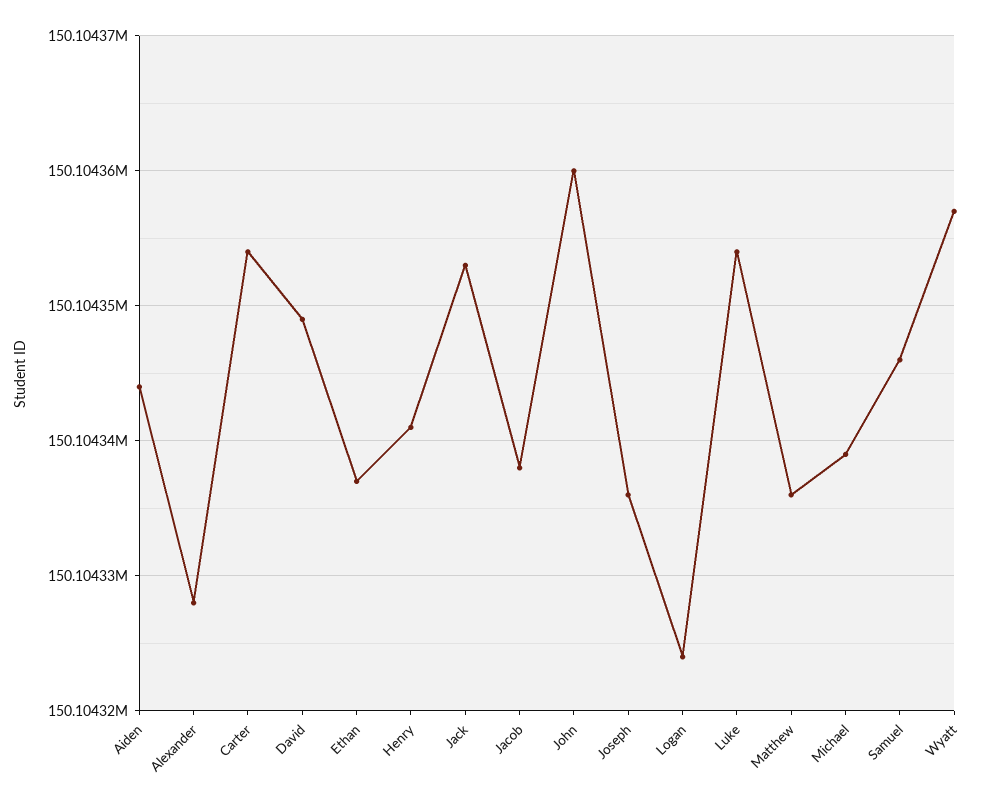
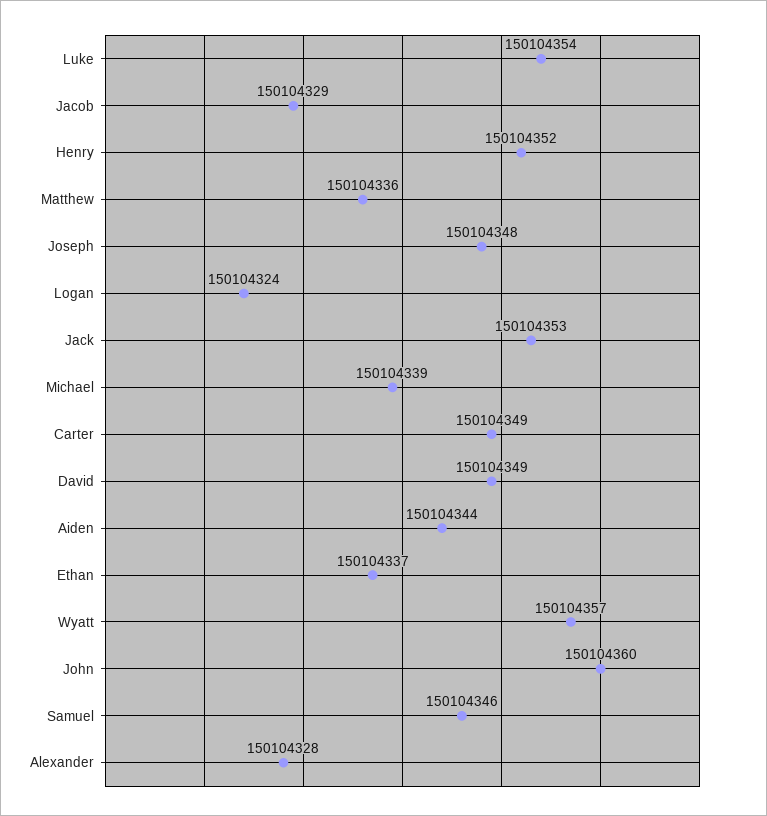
  {
    "Aiden": 150104344,
    "Alexander": 150104328,
-   "Carter": 150104354,
+   "Carter": 150104349,
    "David": 150104349,
    "Ethan": 150104337,
-   "Henry": 150104341,
+   "Henry": 150104352,
    "Jack": 150104353,
-   "Jacob": 150104338,
+   "Jacob": 150104329,
    "John": 150104360,
-   "Joseph": 150104336,
+   "Joseph": 150104348,
    "Logan": 150104324,
    "Luke": 150104354,
    "Matthew": 150104336,
    "Michael": 150104339,
    "Samuel": 150104346,
    "Wyatt": 150104357
  }

